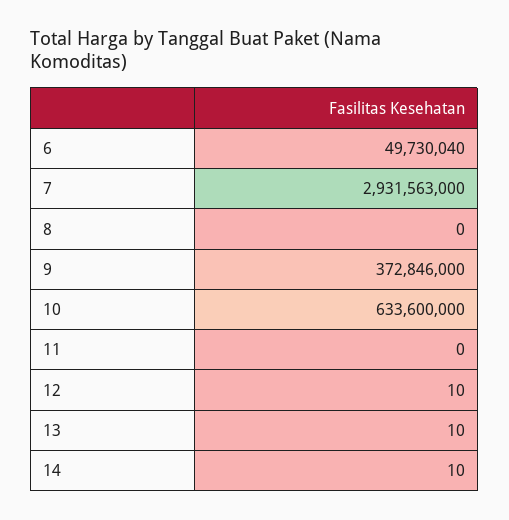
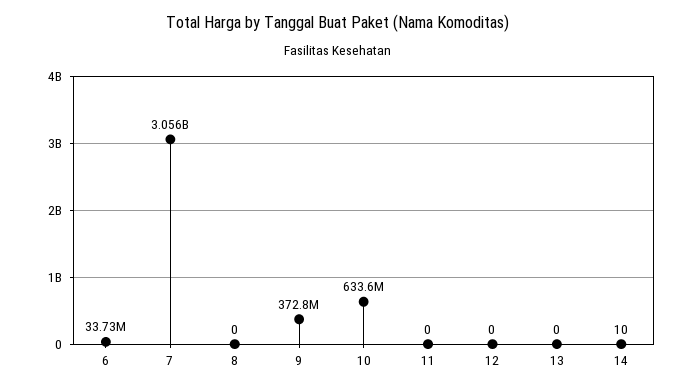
  {
-   "6": 49730040,
+   "6": 33730000,
-   "7": 2931563000,
+   "7": 3056000000,
    "8": 0,
    "9": 372846000,
    "10": 633600000,
    "11": 0,
-   "12": 10,
+   "12": 0,
-   "13": 10,
+   "13": 0,
    "14": 10
  }

